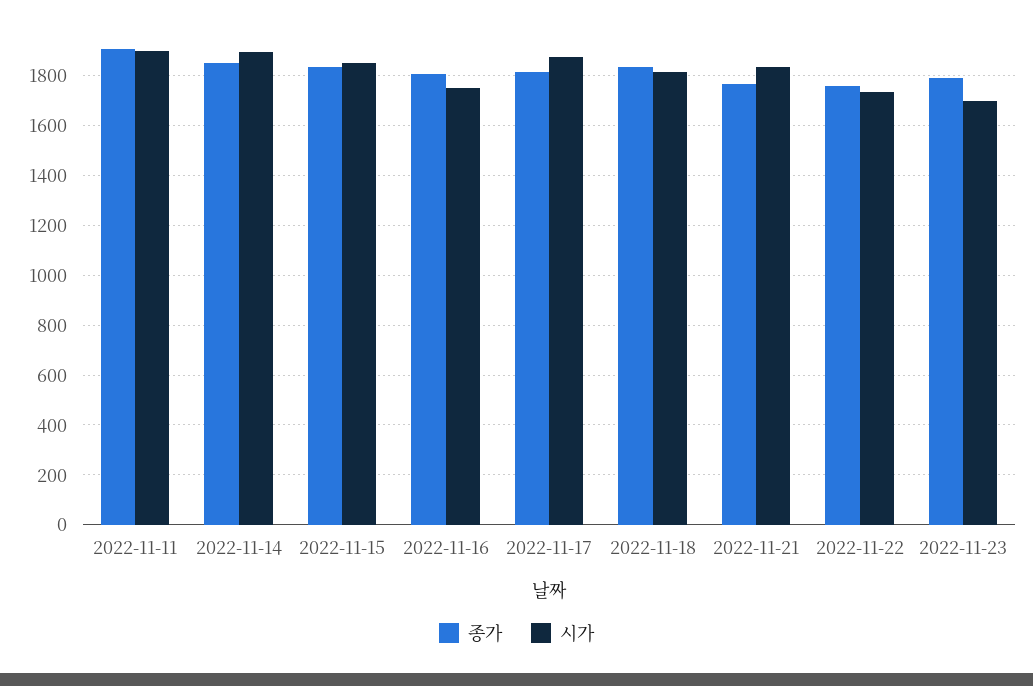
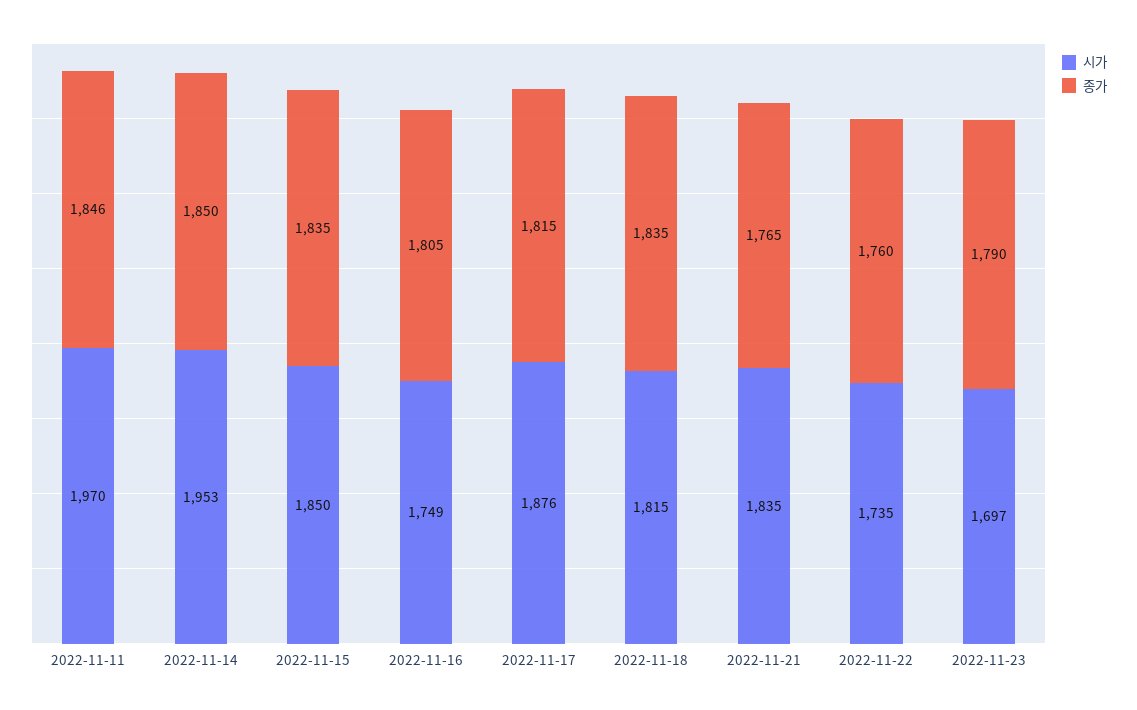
  {
    "종가": {
-     "2022-11-11": 1900,
+     "2022-11-11": 1846,
      "2022-11-14": 1850,
      "2022-11-15": 1835,
      "2022-11-16": 1805,
      "2022-11-17": 1815,
      "2022-11-18": 1835,
      "2022-11-21": 1765,
      "2022-11-22": 1760,
      "2022-11-23": 1790
    },
    "시가": {
-     "2022-11-11": 1900,
+     "2022-11-11": 1970,
-     "2022-11-14": 1900,
+     "2022-11-14": 1953,
      "2022-11-15": 1850,
      "2022-11-16": 1749,
      "2022-11-17": 1876,
      "2022-11-18": 1815,
      "2022-11-21": 1835,
      "2022-11-22": 1735,
      "2022-11-23": 1697
    }
  }

